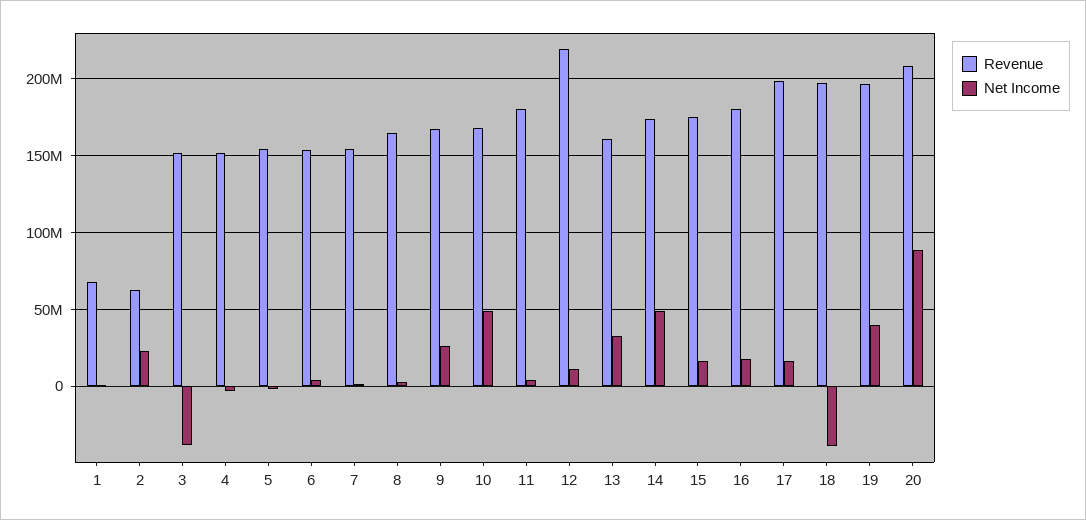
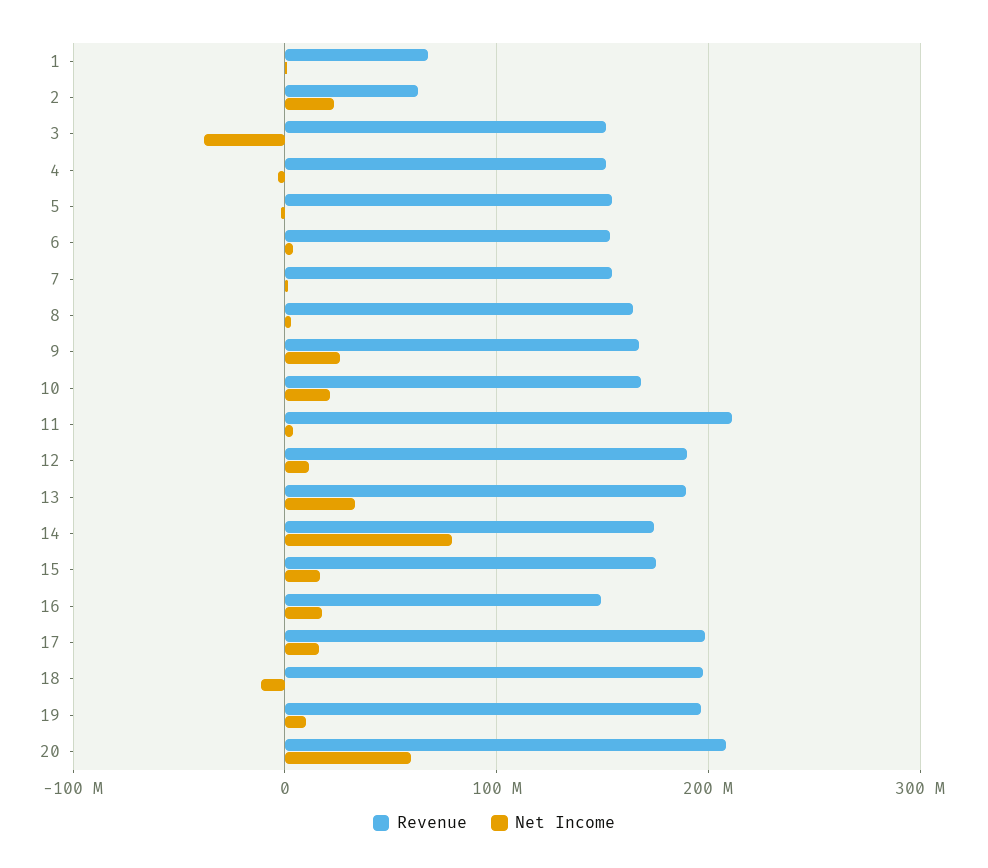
  {
    "Revenue": {
      "1": 70000000,
      "2": 65000000,
      "3": 150000000,
      "4": 150000000,
      "5": 155000000,
      "6": 155000000,
      "7": 155000000,
      "8": 165000000,
      "9": 165000000,
      "10": 170000000,
-     "11": 180000000,
+     "11": 210000000,
-     "12": 220000000,
+     "12": 190000000,
-     "13": 160000000,
+     "13": 190000000,
      "14": 175000000,
      "15": 175000000,
-     "16": 180000000,
+     "16": 150000000,
      "17": 200000000,
      "18": 195000000,
      "19": 195000000,
      "20": 210000000
    },
    "Net Income": {
      "1": 0,
      "2": 25000000,
      "3": -40000000,
      "4": -5000000,
      "5": 0,
      "6": 5000000,
      "7": 0,
      "8": 5000000,
      "9": 25000000,
-     "10": 50000000,
+     "10": 20000000,
      "11": 5000000,
      "12": 10000000,
      "13": 35000000,
-     "14": 50000000,
+     "14": 80000000,
      "15": 15000000,
      "16": 20000000,
      "17": 15000000,
-     "18": -40000000,
+     "18": -10000000,
-     "19": 40000000,
+     "19": 10000000,
-     "20": 90000000
+     "20": 60000000
    }
  }

